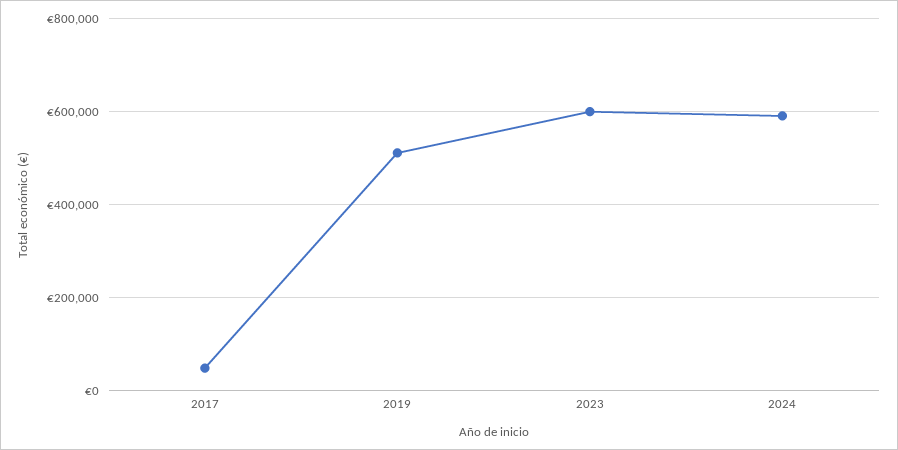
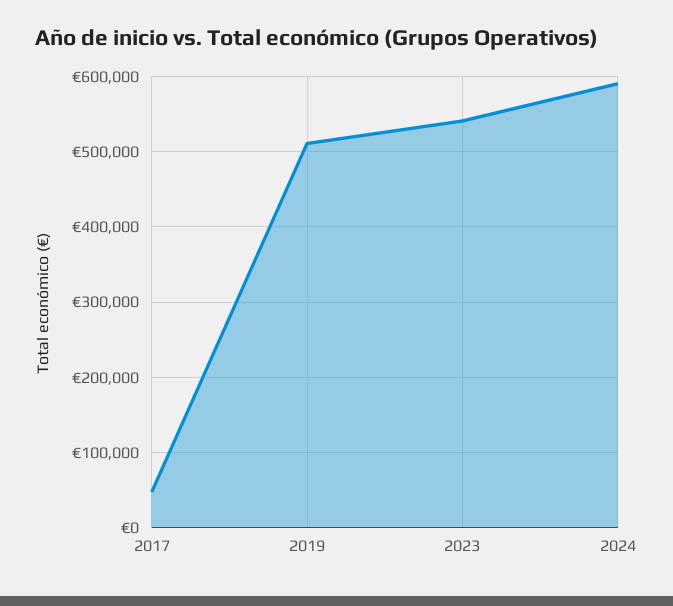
  {
    "2017": 50000,
    "2019": 510000,
-   "2023": 600000,
+   "2023": 540000,
    "2024": 590000
  }

